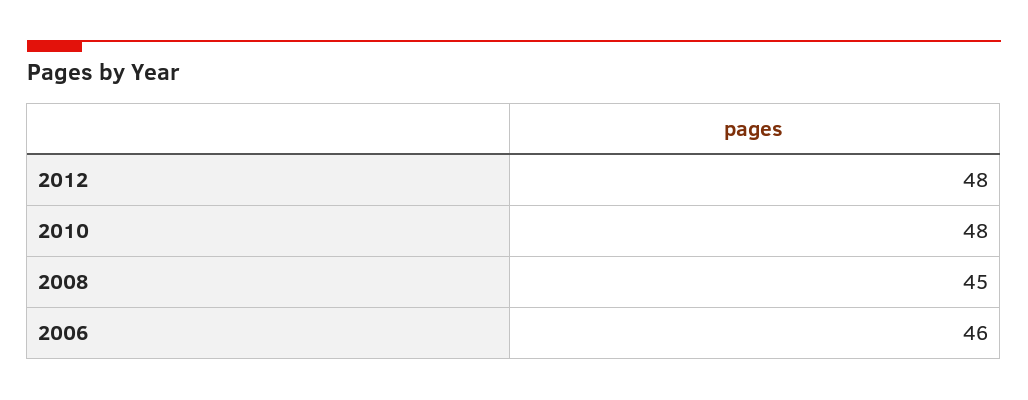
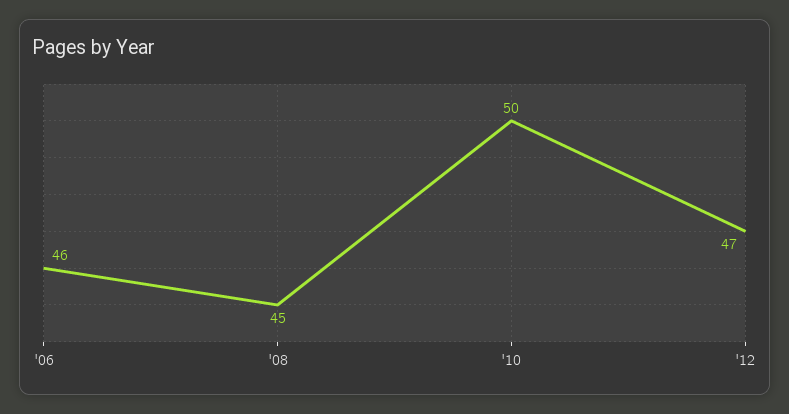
  {
-   "2012": 48,
+   "2012": 47,
-   "2010": 48,
+   "2010": 50,
    "2008": 45,
    "2006": 46
  }

